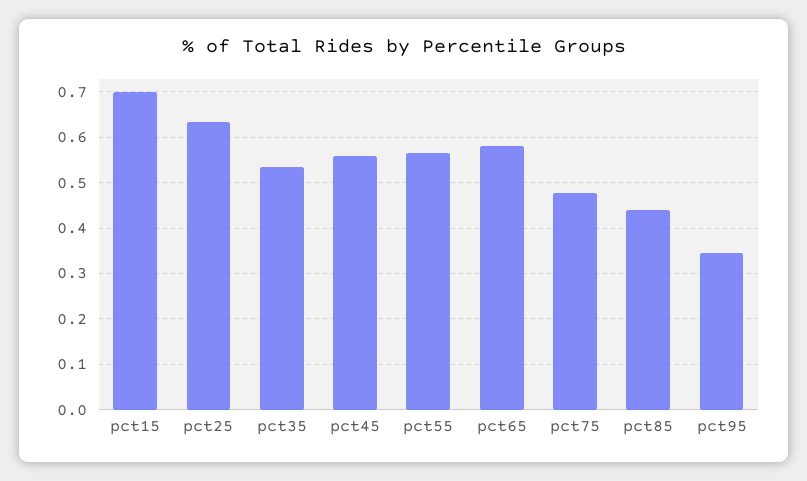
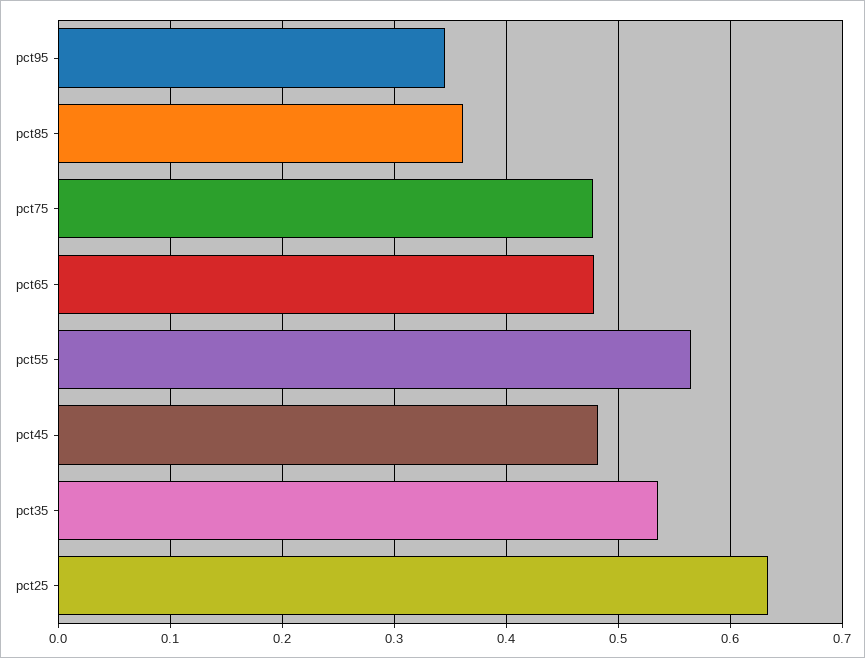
  {
-   "pct15": 0.7,
    "pct25": 0.63,
    "pct35": 0.54,
-   "pct45": 0.56,
+   "pct45": 0.48,
    "pct55": 0.57,
-   "pct65": 0.58,
+   "pct65": 0.48,
    "pct75": 0.48,
-   "pct85": 0.44,
+   "pct85": 0.36,
    "pct95": 0.35
  }

